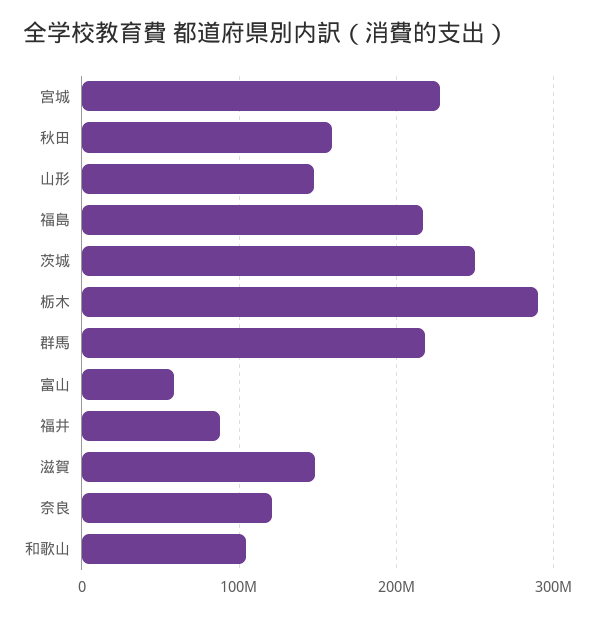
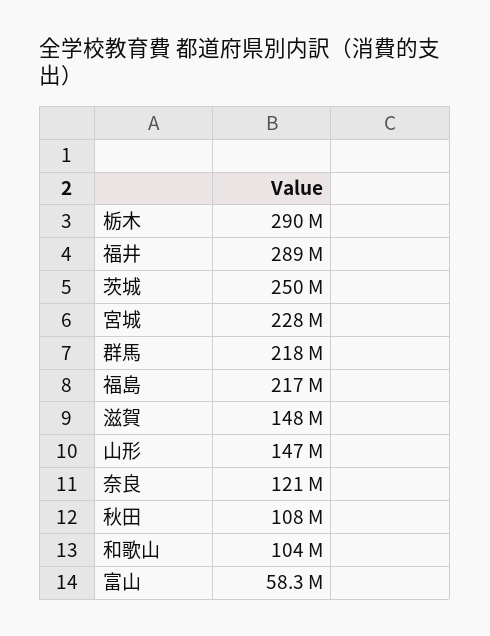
  {
    "宮城": 228000000,
-   "秋田": 160000000,
+   "秋田": 108000000,
    "山形": 147000000,
    "福島": 217000000,
    "茨城": 250000000,
    "栃木": 290000000,
    "群馬": 218000000,
    "富山": 58300000,
-   "福井": 90000000,
+   "福井": 289000000,
    "滋賀": 148000000,
    "奈良": 121000000,
    "和歌山": 104000000
  }

